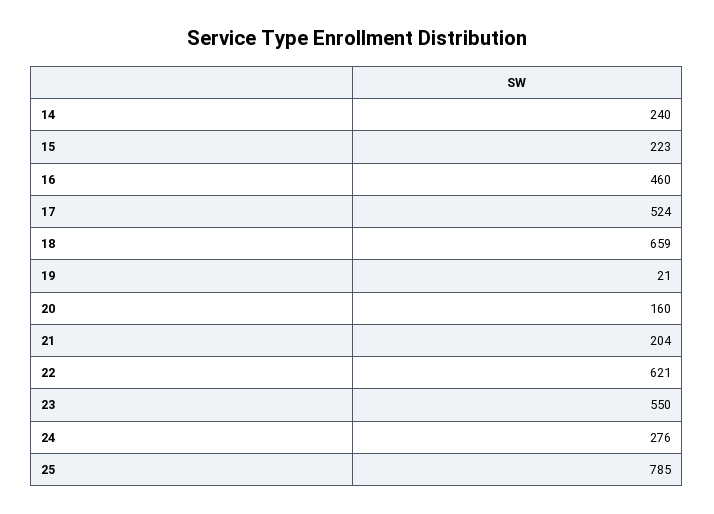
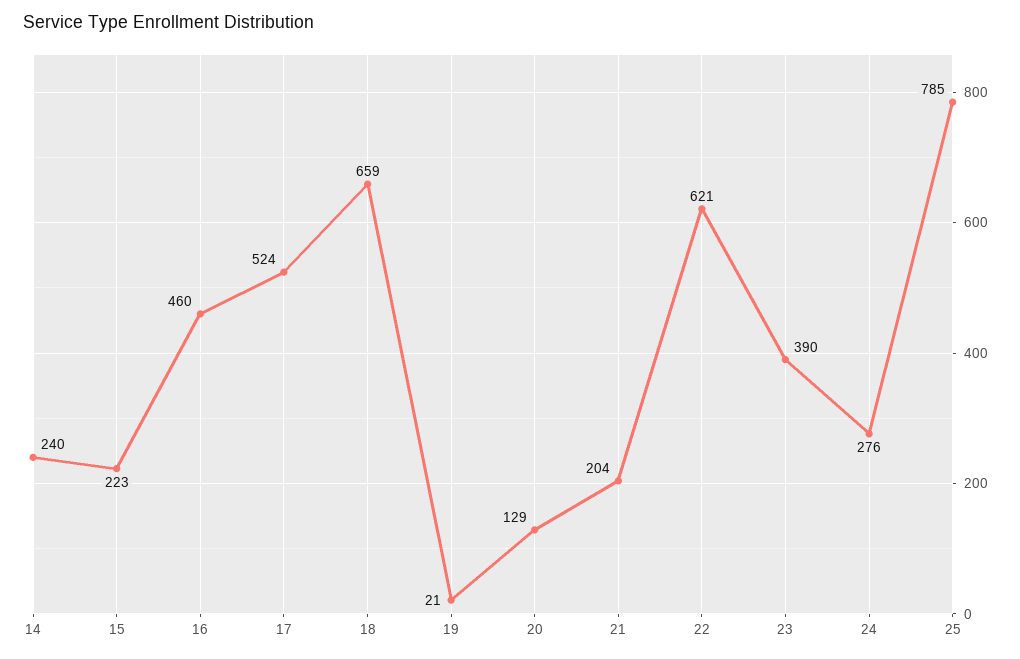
  {
    "14": 240,
    "15": 223,
    "16": 460,
    "17": 524,
    "18": 659,
    "19": 21,
-   "20": 160,
+   "20": 129,
    "21": 204,
    "22": 621,
-   "23": 550,
+   "23": 390,
    "24": 276,
    "25": 785
  }

